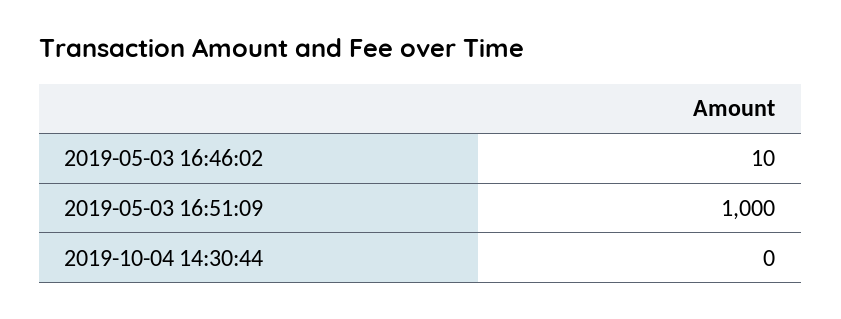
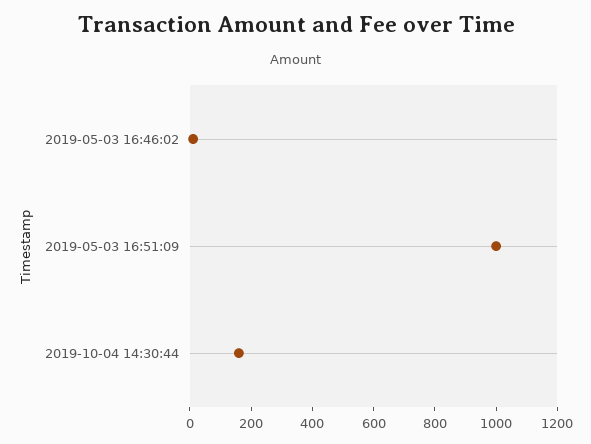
  {
    "2019-05-03 16:46:02": 10,
    "2019-05-03 16:51:09": 1000,
-   "2019-10-04 14:30:44": 0
+   "2019-10-04 14:30:44": 150
  }

